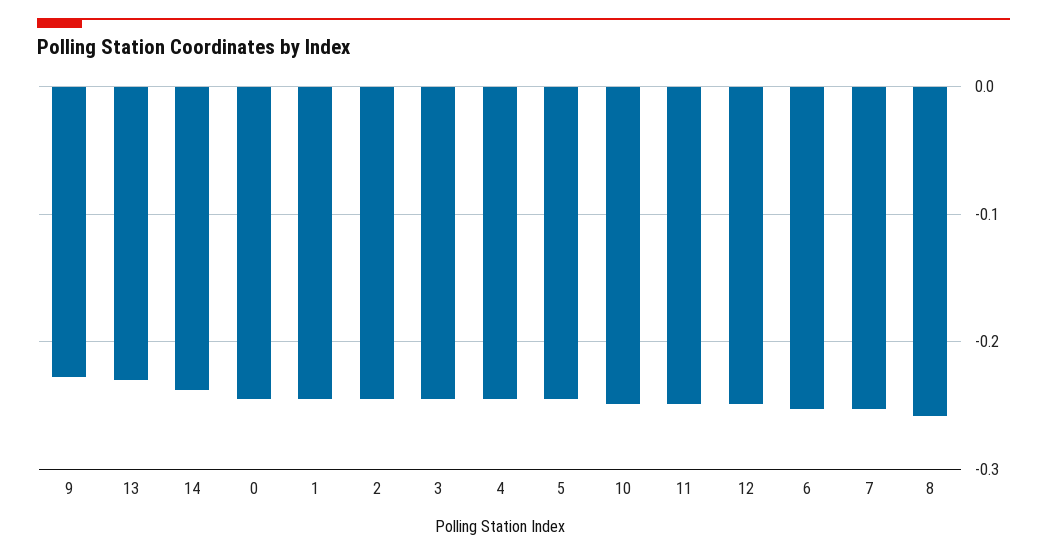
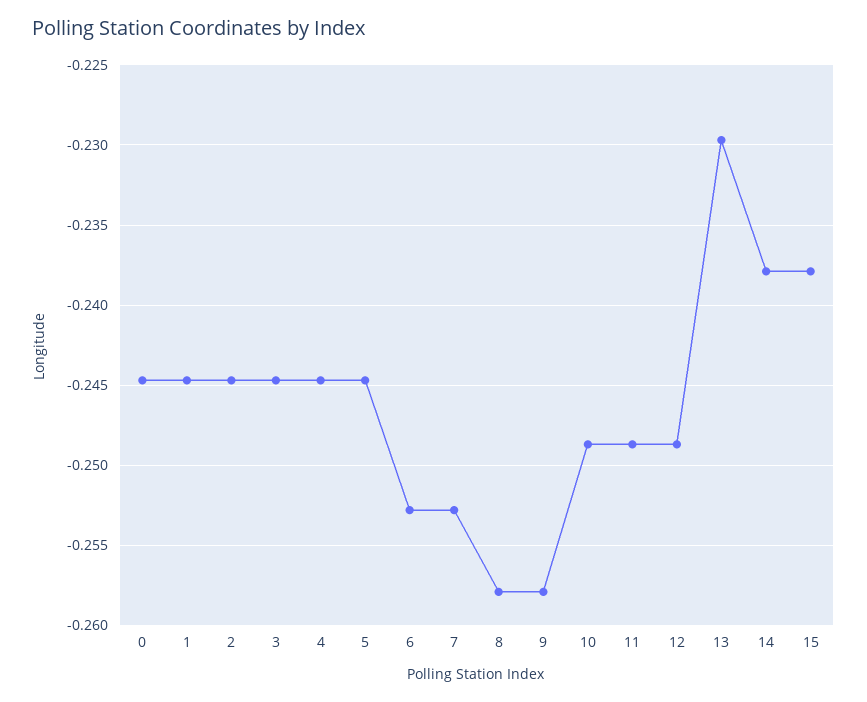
  {
-   "9": -0.23,
+   "9": -0.258,
    "13": -0.2295,
    "14": -0.238,
    "0": -0.2445,
    "1": -0.2445,
    "2": -0.2445,
    "3": -0.2445,
    "4": -0.2445,
    "5": -0.2445,
    "10": -0.2485,
    "11": -0.2485,
    "12": -0.2485,
    "6": -0.253,
    "7": -0.253,
-   "8": -0.258
+   "8": -0.258,
+   "15": -0.238
  }

